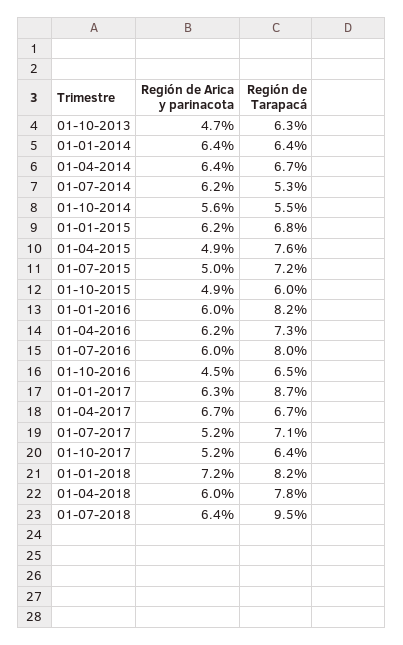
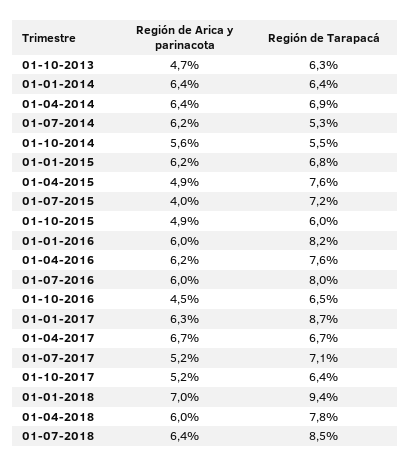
  {
    "Región de Arica y parinacota": {
      "01-10-2013": 4.7,
      "01-01-2014": 6.4,
      "01-04-2014": 6.4,
      "01-07-2014": 6.2,
      "01-10-2014": 5.6,
      "01-01-2015": 6.2,
      "01-04-2015": 4.9,
-     "01-07-2015": 5,
+     "01-07-2015": 4,
      "01-10-2015": 4.9,
      "01-01-2016": 6,
      "01-04-2016": 6.2,
      "01-07-2016": 6,
      "01-10-2016": 4.5,
      "01-01-2017": 6.3,
      "01-04-2017": 6.7,
      "01-07-2017": 5.2,
      "01-10-2017": 5.2,
-     "01-01-2018": 7.2,
+     "01-01-2018": 7,
      "01-04-2018": 6,
      "01-07-2018": 6.4
    },
    "Región de Tarapacá": {
      "01-10-2013": 6.3,
      "01-01-2014": 6.4,
-     "01-04-2014": 6.7,
+     "01-04-2014": 6.9,
      "01-07-2014": 5.3,
      "01-10-2014": 5.5,
      "01-01-2015": 6.8,
      "01-04-2015": 7.6,
      "01-07-2015": 7.2,
      "01-10-2015": 6,
      "01-01-2016": 8.2,
-     "01-04-2016": 7.3,
+     "01-04-2016": 7.6,
      "01-07-2016": 8,
      "01-10-2016": 6.5,
      "01-01-2017": 8.7,
      "01-04-2017": 6.7,
      "01-07-2017": 7.1,
      "01-10-2017": 6.4,
-     "01-01-2018": 8.2,
+     "01-01-2018": 9.4,
      "01-04-2018": 7.8,
-     "01-07-2018": 9.5
+     "01-07-2018": 8.5
    }
  }

